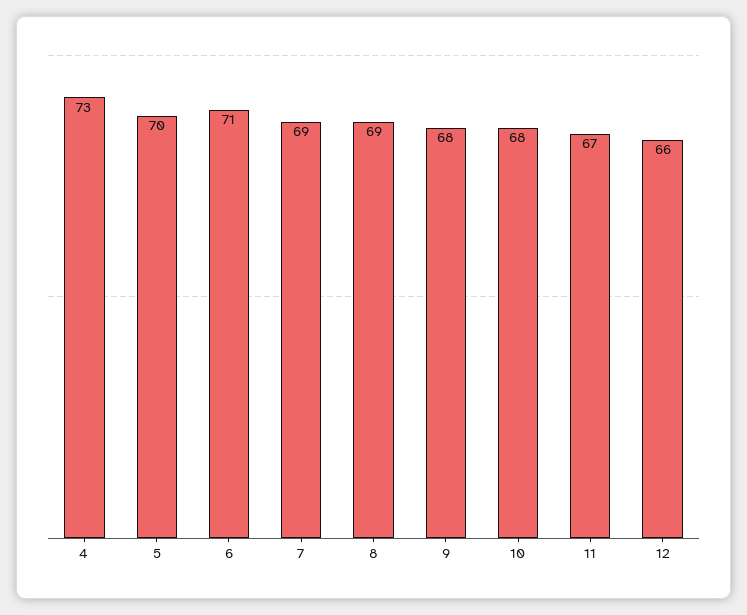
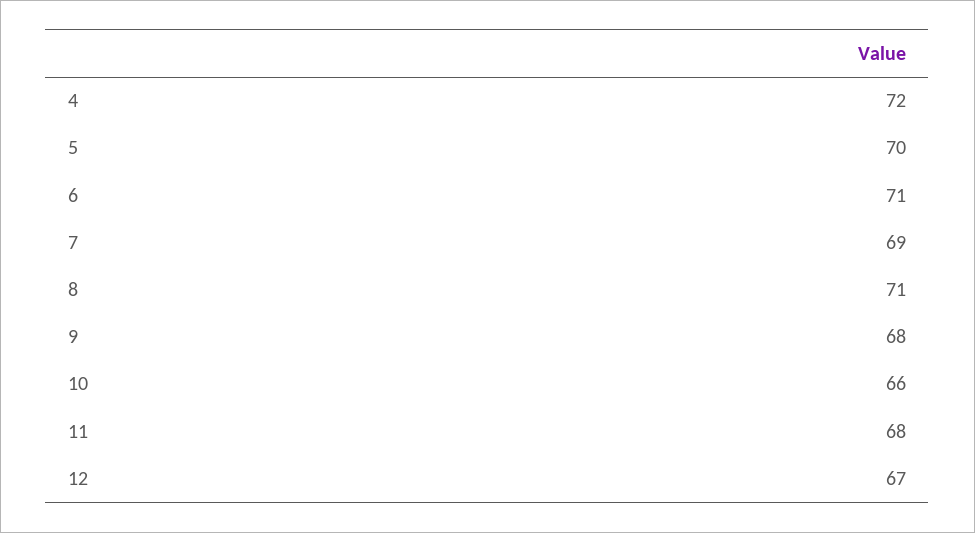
  {
-   "4": 73,
+   "4": 72,
    "5": 70,
    "6": 71,
    "7": 69,
-   "8": 69,
+   "8": 71,
    "9": 68,
-   "10": 68,
+   "10": 66,
-   "11": 67,
+   "11": 68,
-   "12": 66
+   "12": 67
  }

